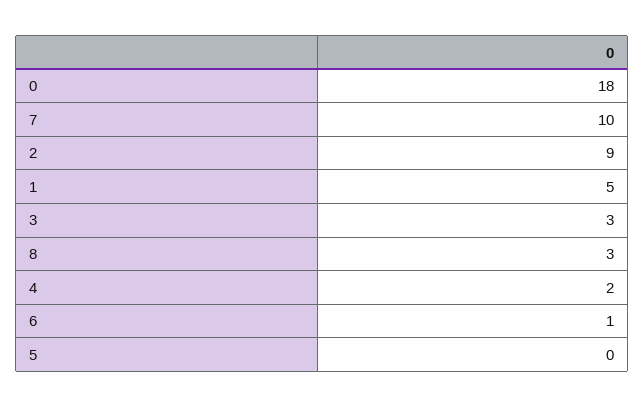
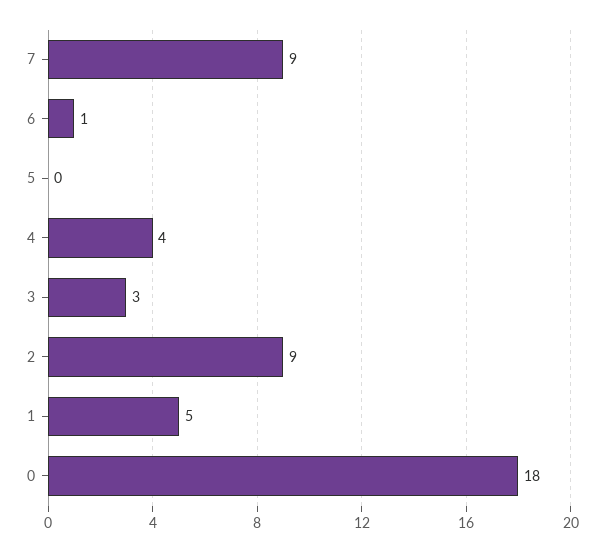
  {
    "0": 18,
-   "7": 10,
+   "7": 9,
    "2": 9,
    "1": 5,
    "3": 3,
-   "8": 3,
-   "4": 2,
+   "4": 4,
    "6": 1,
    "5": 0
  }

